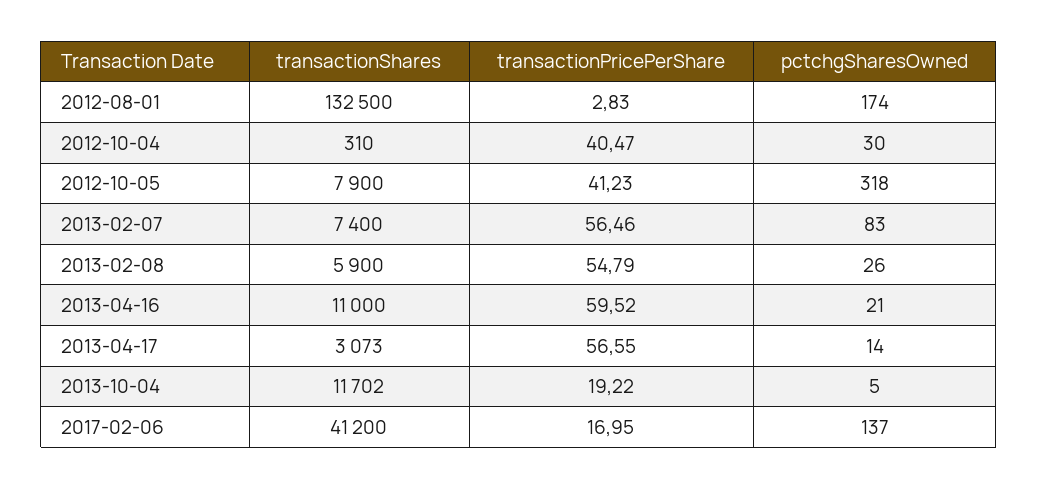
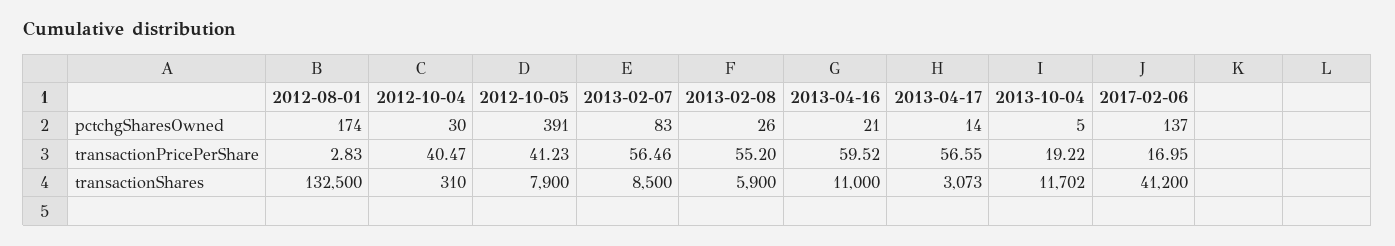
  {
    "transactionShares": {
      "2012-08-01": 132500,
      "2012-10-04": 310,
      "2012-10-05": 7900,
-     "2013-02-07": 7400,
+     "2013-02-07": 8500,
      "2013-02-08": 5900,
      "2013-04-16": 11000,
      "2013-04-17": 3073,
      "2013-10-04": 11702,
      "2017-02-06": 41200
    },
    "transactionPricePerShare": {
      "2012-08-01": 2.83,
      "2012-10-04": 40.47,
      "2012-10-05": 41.23,
      "2013-02-07": 56.46,
-     "2013-02-08": 54.79,
+     "2013-02-08": 55.2,
      "2013-04-16": 59.52,
      "2013-04-17": 56.55,
      "2013-10-04": 19.22,
      "2017-02-06": 16.95
    },
    "pctchgSharesOwned": {
      "2012-08-01": 174,
      "2012-10-04": 30,
-     "2012-10-05": 318,
+     "2012-10-05": 391,
      "2013-02-07": 83,
      "2013-02-08": 26,
      "2013-04-16": 21,
      "2013-04-17": 14,
      "2013-10-04": 5,
      "2017-02-06": 137
    }
  }

